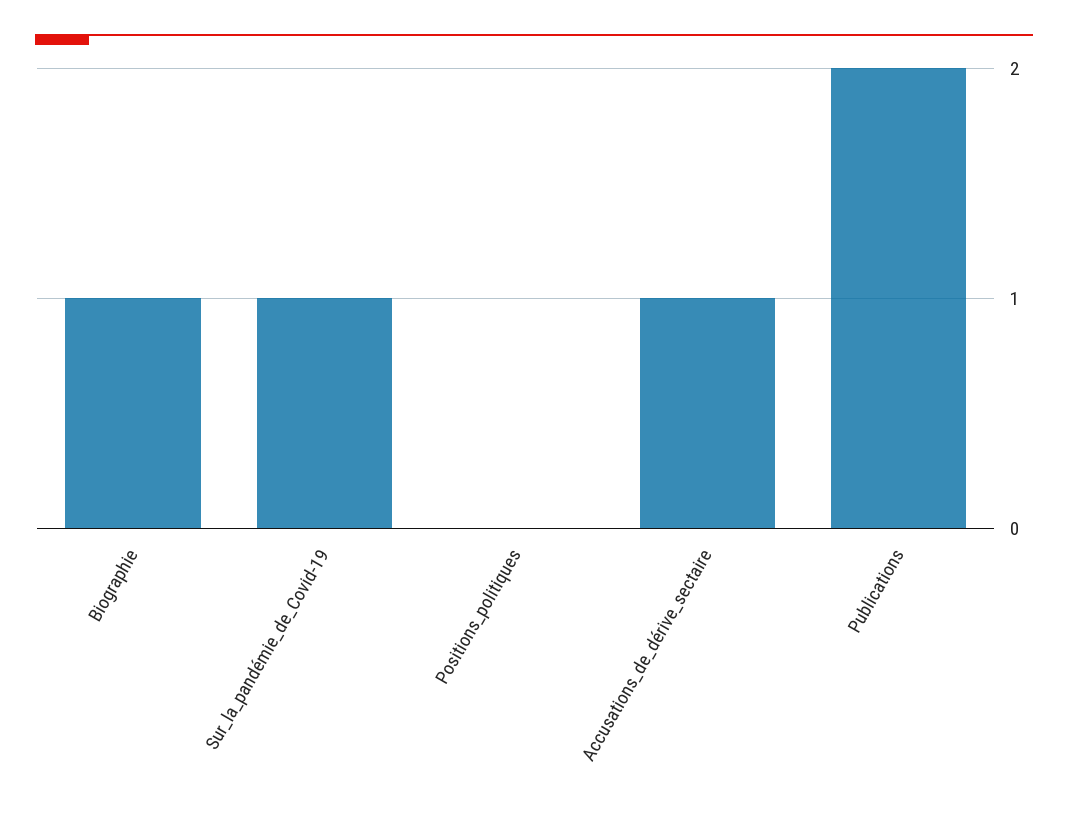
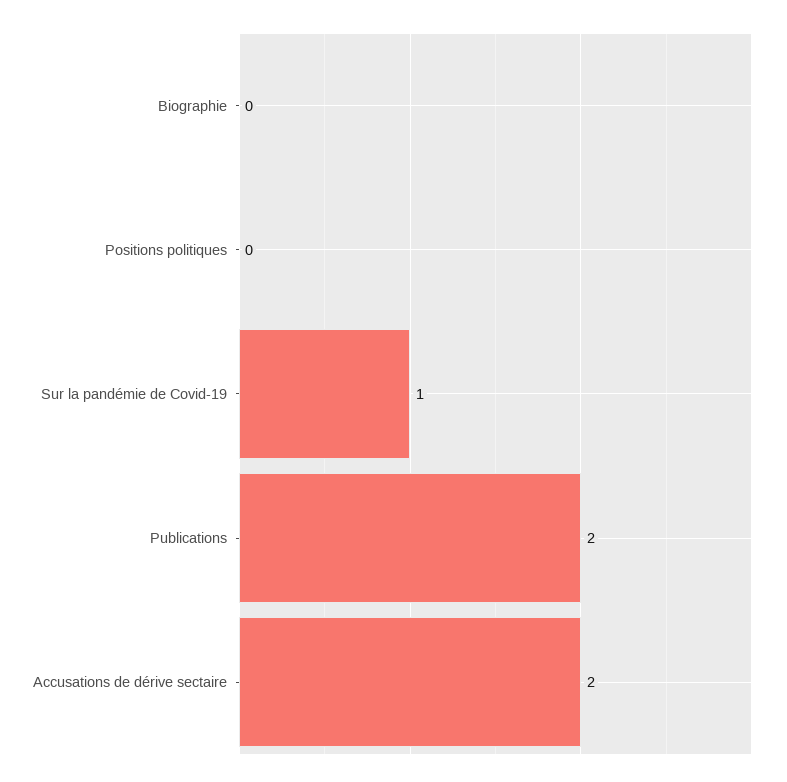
  {
-   "Biographie": 1,
+   "Biographie": 0,
    "Sur_la_pandémie_de_Covid-19": 1,
    "Positions_politiques": 0,
-   "Accusations_de_dérive_sectaire": 1,
+   "Accusations_de_dérive_sectaire": 2,
    "Publications": 2
  }

